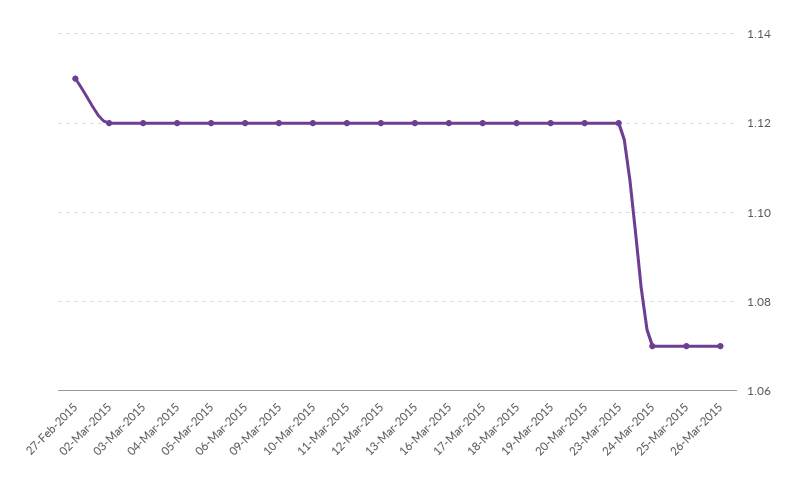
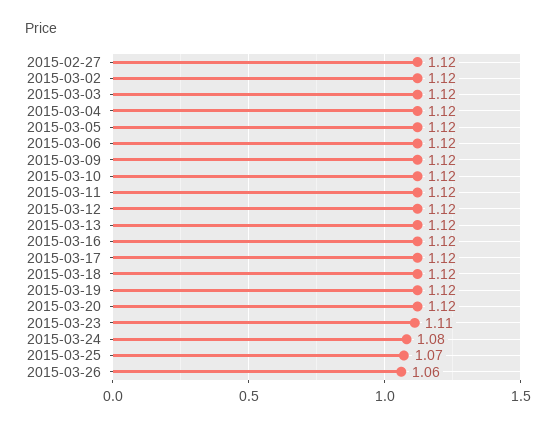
  {
-   "27-Feb-2015": 1.13,
+   "27-Feb-2015": 1.12,
    "02-Mar-2015": 1.12,
    "03-Mar-2015": 1.12,
    "04-Mar-2015": 1.12,
    "05-Mar-2015": 1.12,
    "06-Mar-2015": 1.12,
    "09-Mar-2015": 1.12,
    "10-Mar-2015": 1.12,
    "11-Mar-2015": 1.12,
    "12-Mar-2015": 1.12,
    "13-Mar-2015": 1.12,
    "16-Mar-2015": 1.12,
    "17-Mar-2015": 1.12,
    "18-Mar-2015": 1.12,
    "19-Mar-2015": 1.12,
    "20-Mar-2015": 1.12,
-   "23-Mar-2015": 1.12,
+   "23-Mar-2015": 1.11,
-   "24-Mar-2015": 1.07,
+   "24-Mar-2015": 1.08,
    "25-Mar-2015": 1.07,
-   "26-Mar-2015": 1.07
+   "26-Mar-2015": 1.06
  }

